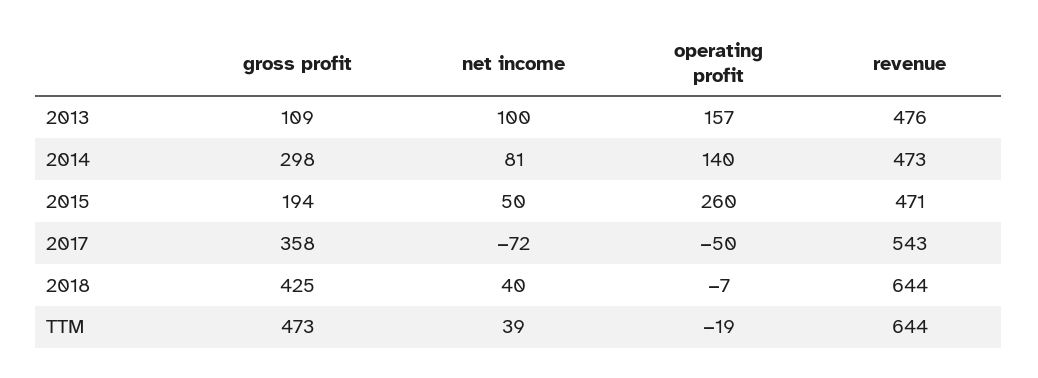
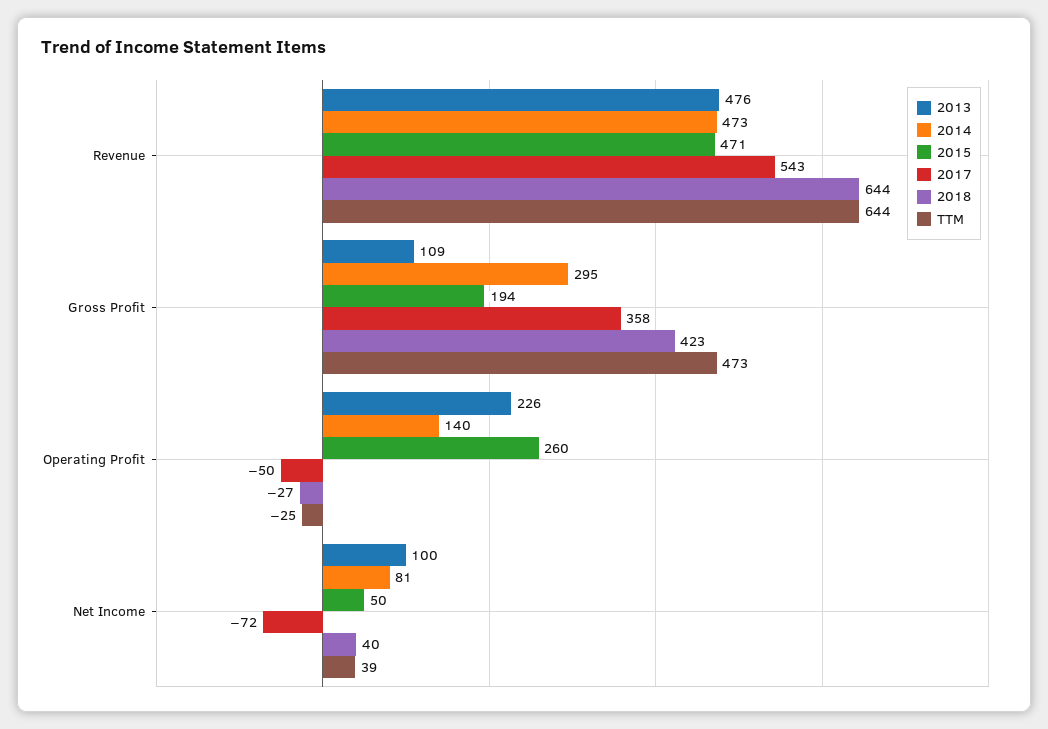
  {
    "2013": {
      "gross profit": 109,
      "net income": 100,
-     "operating profit": 157,
+     "operating profit": 226,
      "revenue": 476
    },
    "2014": {
-     "gross profit": 298,
+     "gross profit": 295,
      "net income": 81,
      "operating profit": 140,
      "revenue": 473
    },
    "2015": {
      "gross profit": 194,
      "net income": 50,
      "operating profit": 260,
      "revenue": 471
    },
    "2017": {
      "gross profit": 358,
      "net income": -72,
      "operating profit": -50,
      "revenue": 543
    },
    "2018": {
-     "gross profit": 425,
+     "gross profit": 423,
      "net income": 40,
-     "operating profit": -7,
+     "operating profit": -27,
      "revenue": 644
    },
    "TTM": {
      "gross profit": 473,
      "net income": 39,
-     "operating profit": -19,
+     "operating profit": -25,
      "revenue": 644
    }
  }

